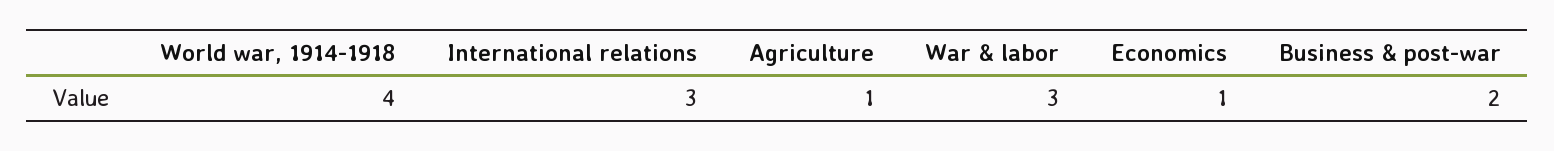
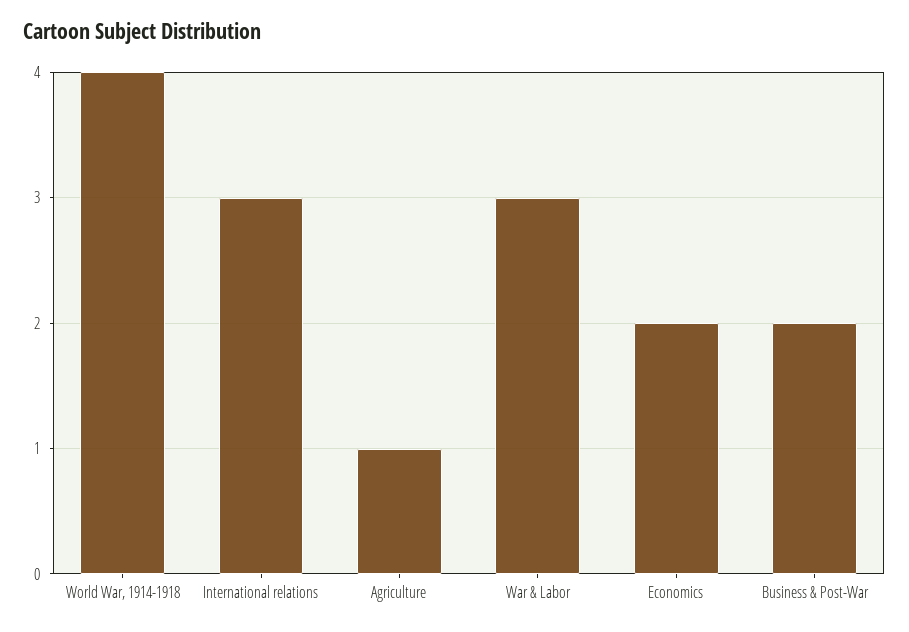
  {
    "World war, 1914-1918": 4,
    "International relations": 3,
    "Agriculture": 1,
    "War & labor": 3,
-   "Economics": 1,
+   "Economics": 2,
    "Business & post-war": 2
  }

